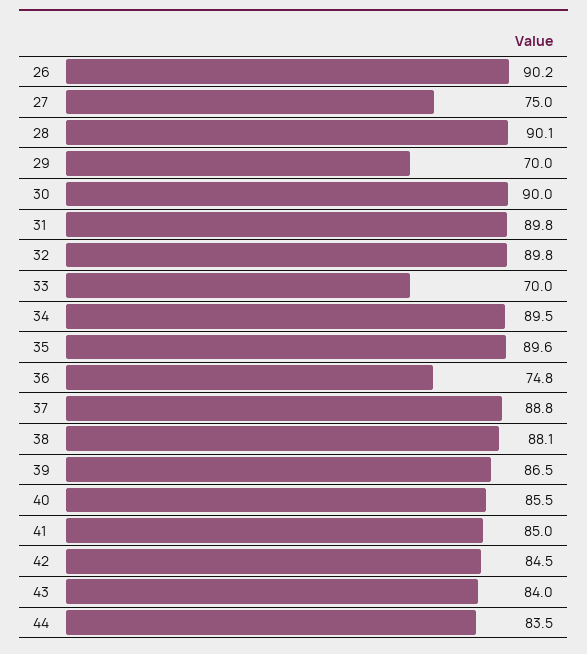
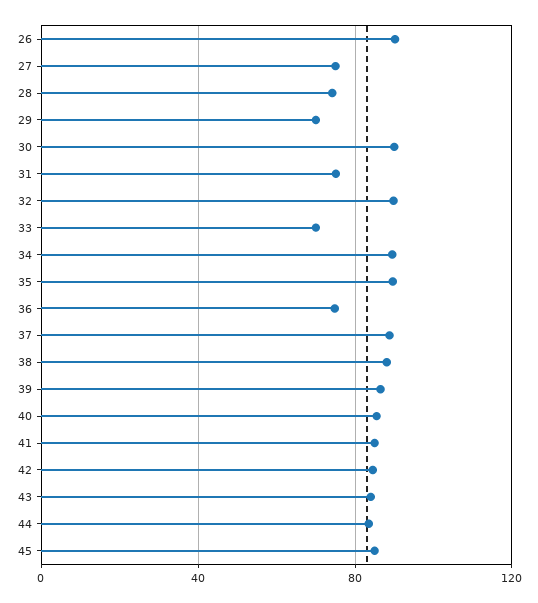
  {
    "26": 90.2,
    "27": 75,
-   "28": 90.1,
+   "28": 75,
    "29": 70,
    "30": 90,
-   "31": 89.8,
+   "31": 75,
    "32": 89.8,
    "33": 70,
    "34": 89.5,
    "35": 89.6,
    "36": 74.8,
    "37": 88.8,
    "38": 88.1,
    "39": 86.5,
    "40": 85.5,
    "41": 85,
    "42": 84.5,
    "43": 84,
-   "44": 83.5
+   "44": 83.5,
+   "45": 85
  }

